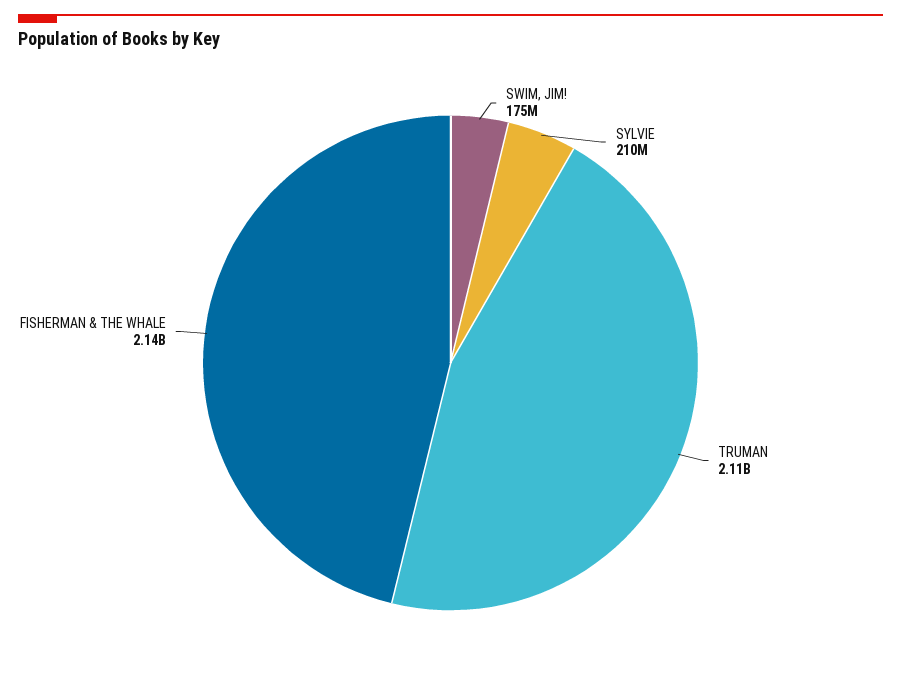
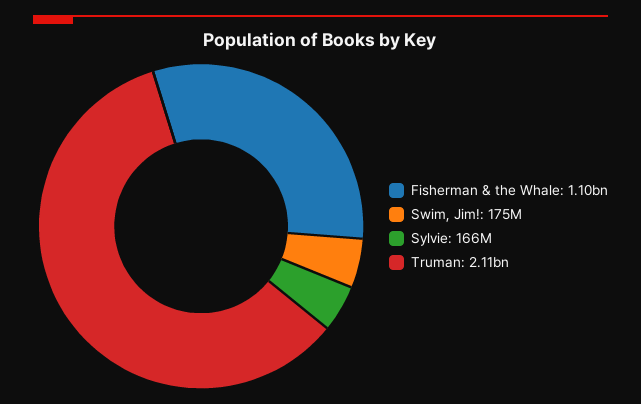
  {
    "SWIM, JIM!": 175000000,
-   "SYLVIE": 210000000,
+   "SYLVIE": 166000000,
    "TRUMAN": 2110000000,
-   "FISHERMAN & THE WHALE": 2140000000
+   "FISHERMAN & THE WHALE": 1100000000
  }

